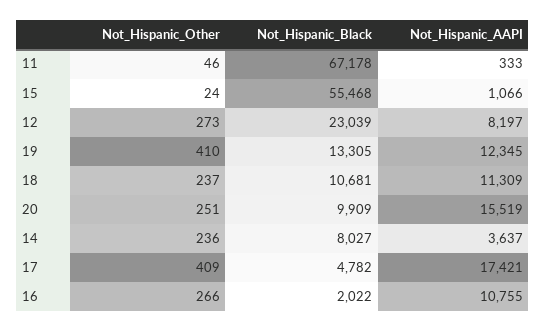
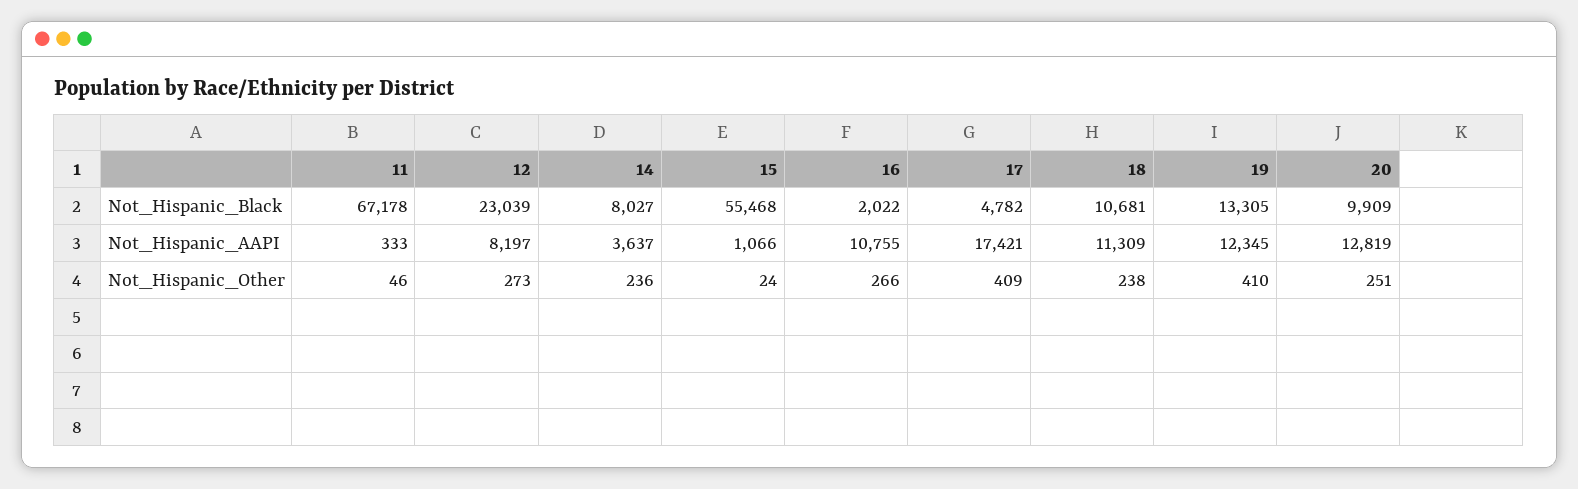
  {
    "Not_Hispanic_Other": {
      "11": 46,
      "15": 24,
      "12": 273,
      "19": 410,
-     "18": 237,
+     "18": 238,
      "20": 251,
      "14": 236,
      "17": 409,
      "16": 266
    },
    "Not_Hispanic_Black": {
      "11": 67178,
      "15": 55468,
      "12": 23039,
      "19": 13305,
      "18": 10681,
      "20": 9909,
      "14": 8027,
      "17": 4782,
      "16": 2022
    },
    "Not_Hispanic_AAPI": {
      "11": 333,
      "15": 1066,
      "12": 8197,
      "19": 12345,
      "18": 11309,
-     "20": 15519,
+     "20": 12819,
      "14": 3637,
      "17": 17421,
      "16": 10755
    }
  }

